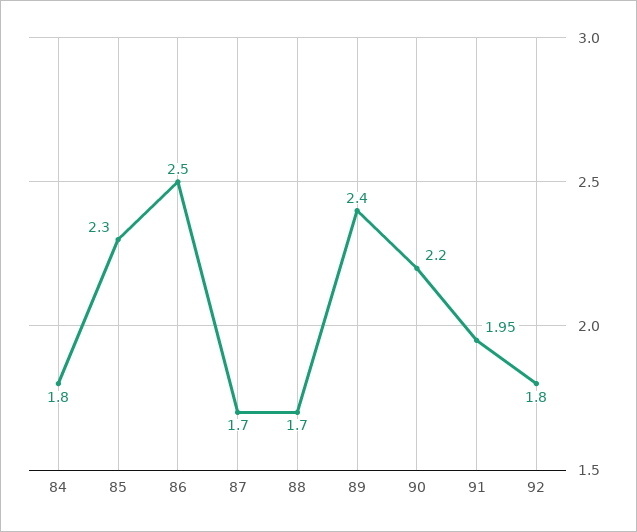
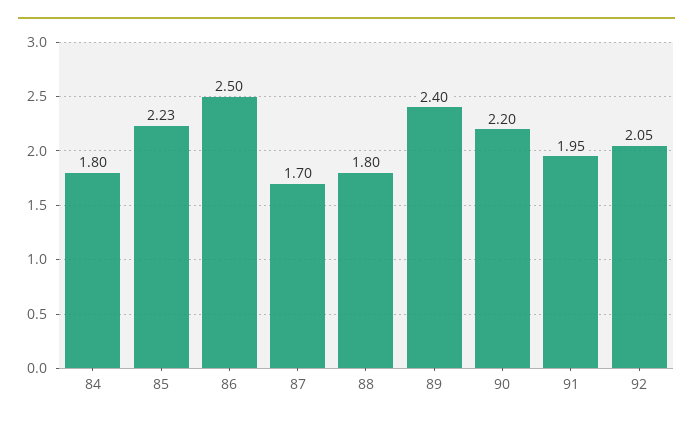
  {
    "84": 1.8,
-   "85": 2.3,
+   "85": 2.23,
    "86": 2.5,
    "87": 1.7,
-   "88": 1.7,
+   "88": 1.8,
    "89": 2.4,
    "90": 2.2,
    "91": 1.95,
-   "92": 1.8
+   "92": 2.05
  }

